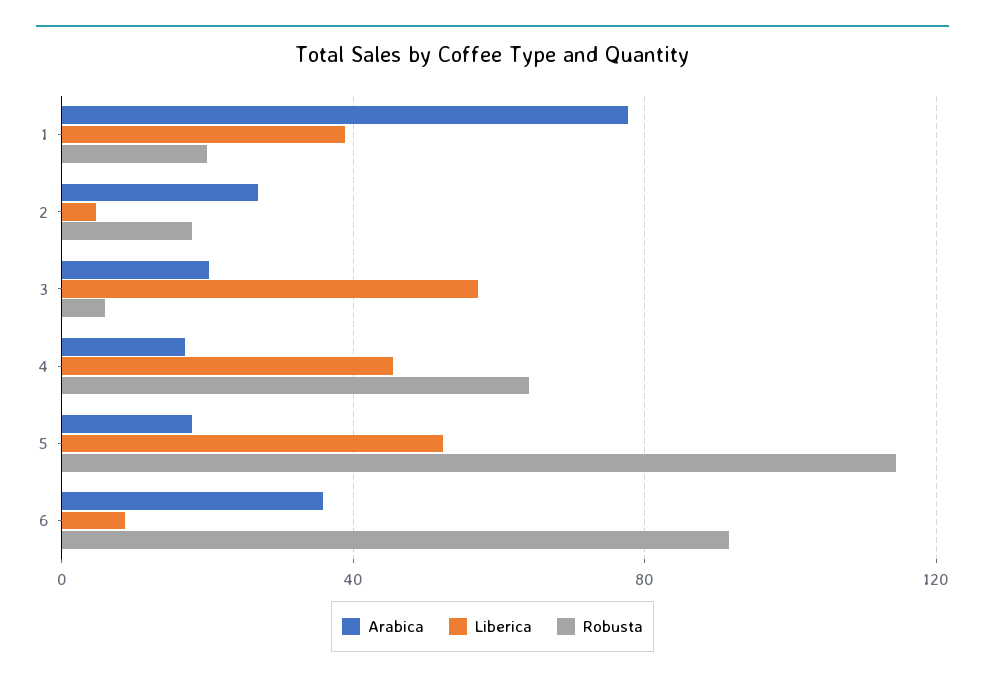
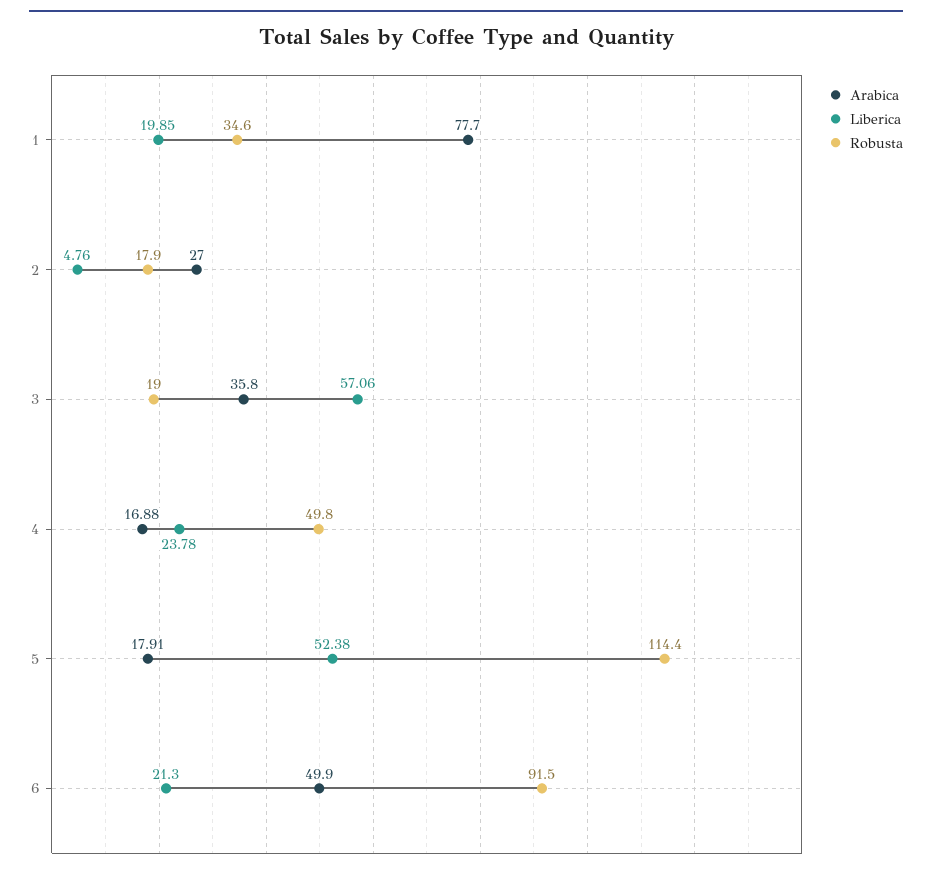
  {
    "Arabica": {
      "1": 77.7,
      "2": 27,
-     "3": 20,
+     "3": 35.8,
      "4": 16.88,
      "5": 17.91,
-     "6": 35
+     "6": 49.9
    },
    "Liberica": {
-     "1": 40,
+     "1": 19.85,
      "2": 4.76,
      "3": 57.06,
-     "4": 45,
+     "4": 23.78,
      "5": 52.38,
-     "6": 10
+     "6": 21.3
    },
    "Robusta": {
-     "1": 20,
+     "1": 34.6,
      "2": 17.9,
-     "3": 5,
+     "3": 19,
-     "4": 65,
+     "4": 49.8,
      "5": 114.4,
      "6": 91.5
    }
  }

